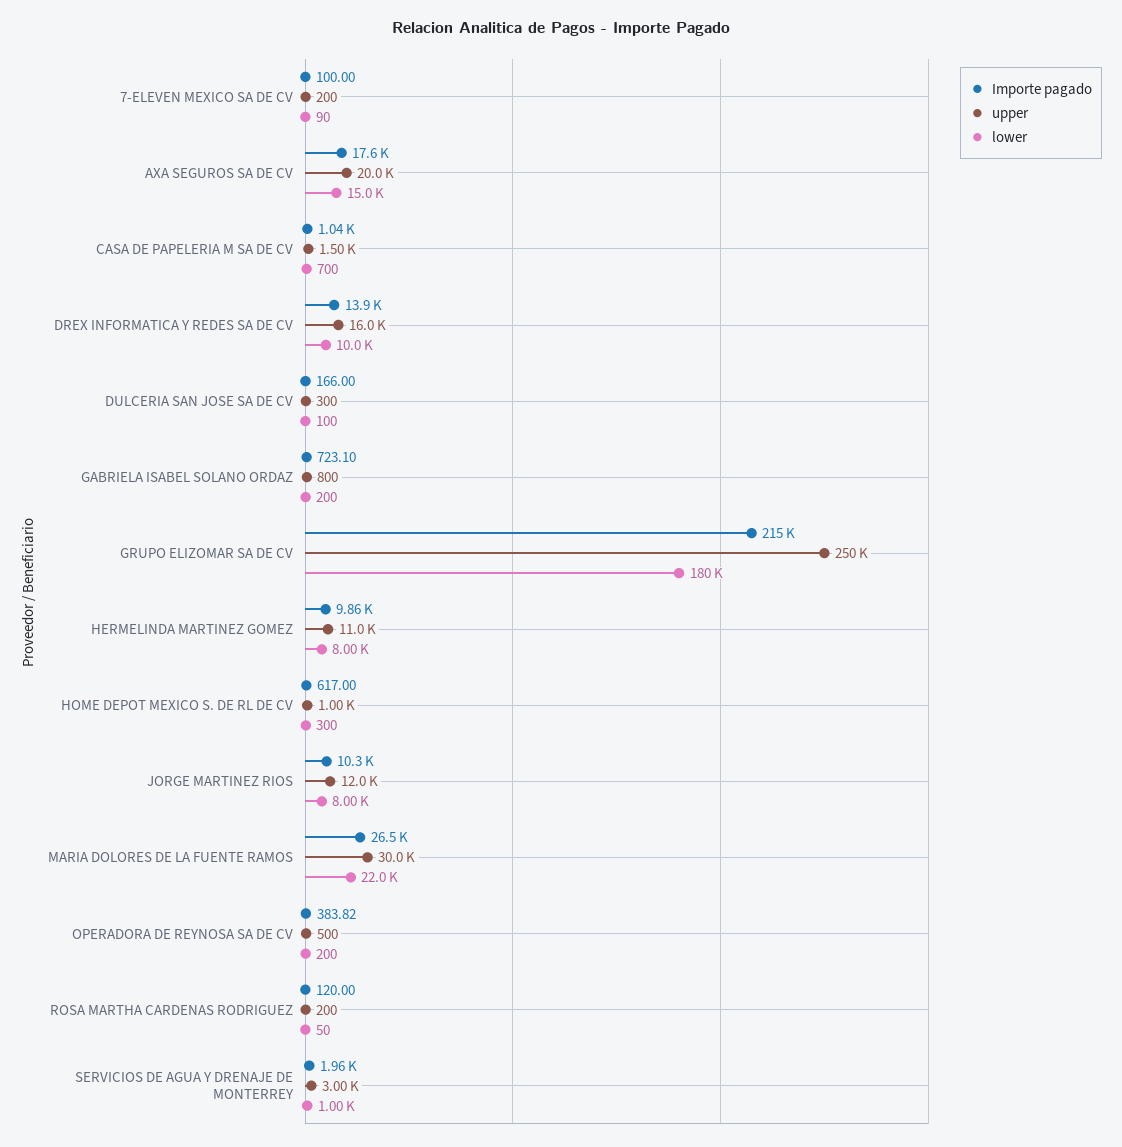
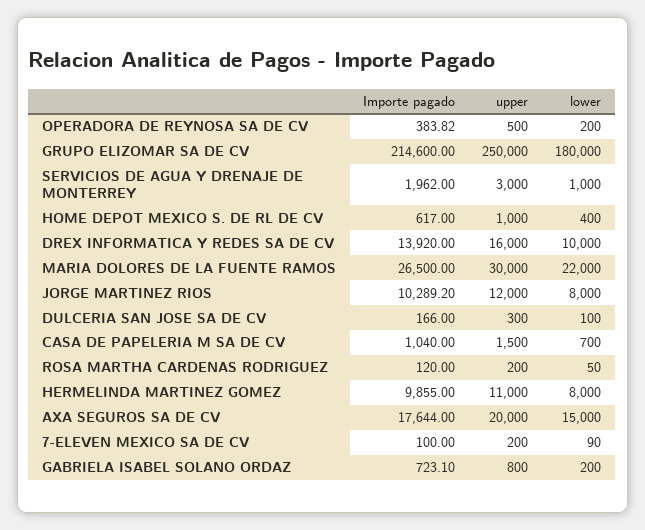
  {
    "Importe pagado": {
      "7-ELEVEN MEXICO SA DE CV": 100,
      "AXA SEGUROS SA DE CV": 17644,
      "CASA DE PAPELERIA M SA DE CV": 1040,
      "DREX INFORMATICA Y REDES SA DE CV": 13920,
      "DULCERIA SAN JOSE SA DE CV": 166,
      "GABRIELA ISABEL SOLANO ORDAZ": 723.1,
      "GRUPO ELIZOMAR SA DE CV": 214600,
      "HERMELINDA MARTINEZ GOMEZ": 9855,
      "HOME DEPOT MEXICO S. DE RL DE CV": 617,
      "JORGE MARTINEZ RIOS": 10289.2,
      "MARIA DOLORES DE LA FUENTE RAMOS": 26500,
      "OPERADORA DE REYNOSA SA DE CV": 383.82,
      "ROSA MARTHA CARDENAS RODRIGUEZ": 120,
      "SERVICIOS DE AGUA Y DRENAJE DE MONTERREY": 1962
    },
    "upper": {
      "7-ELEVEN MEXICO SA DE CV": 200,
      "AXA SEGUROS SA DE CV": 20000,
      "CASA DE PAPELERIA M SA DE CV": 1500,
      "DREX INFORMATICA Y REDES SA DE CV": 16000,
      "DULCERIA SAN JOSE SA DE CV": 300,
      "GABRIELA ISABEL SOLANO ORDAZ": 800,
      "GRUPO ELIZOMAR SA DE CV": 250000,
      "HERMELINDA MARTINEZ GOMEZ": 11000,
      "HOME DEPOT MEXICO S. DE RL DE CV": 1000,
      "JORGE MARTINEZ RIOS": 12000,
      "MARIA DOLORES DE LA FUENTE RAMOS": 30000,
      "OPERADORA DE REYNOSA SA DE CV": 500,
      "ROSA MARTHA CARDENAS RODRIGUEZ": 200,
      "SERVICIOS DE AGUA Y DRENAJE DE MONTERREY": 3000
    },
    "lower": {
      "7-ELEVEN MEXICO SA DE CV": 90,
      "AXA SEGUROS SA DE CV": 15000,
      "CASA DE PAPELERIA M SA DE CV": 700,
      "DREX INFORMATICA Y REDES SA DE CV": 10000,
      "DULCERIA SAN JOSE SA DE CV": 100,
      "GABRIELA ISABEL SOLANO ORDAZ": 200,
      "GRUPO ELIZOMAR SA DE CV": 180000,
      "HERMELINDA MARTINEZ GOMEZ": 8000,
-     "HOME DEPOT MEXICO S. DE RL DE CV": 300,
+     "HOME DEPOT MEXICO S. DE RL DE CV": 400,
      "JORGE MARTINEZ RIOS": 8000,
      "MARIA DOLORES DE LA FUENTE RAMOS": 22000,
      "OPERADORA DE REYNOSA SA DE CV": 200,
      "ROSA MARTHA CARDENAS RODRIGUEZ": 50,
      "SERVICIOS DE AGUA Y DRENAJE DE MONTERREY": 1000
    }
  }

